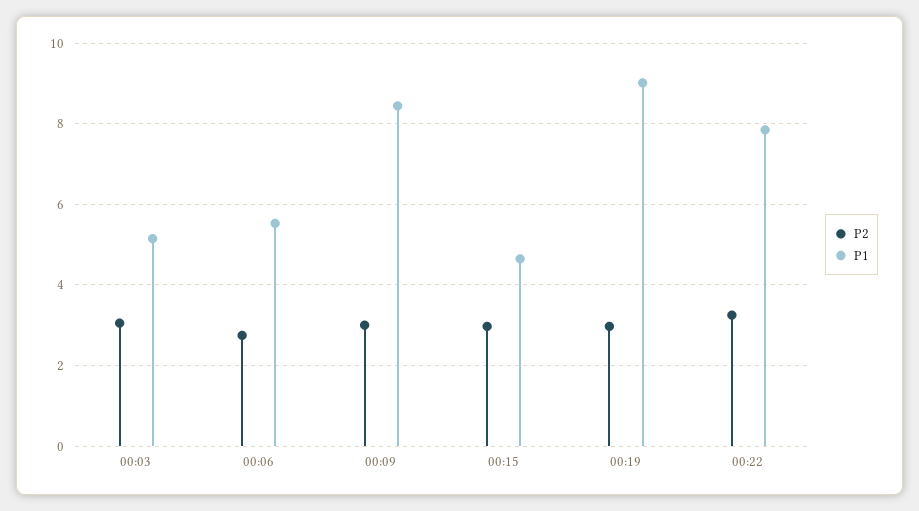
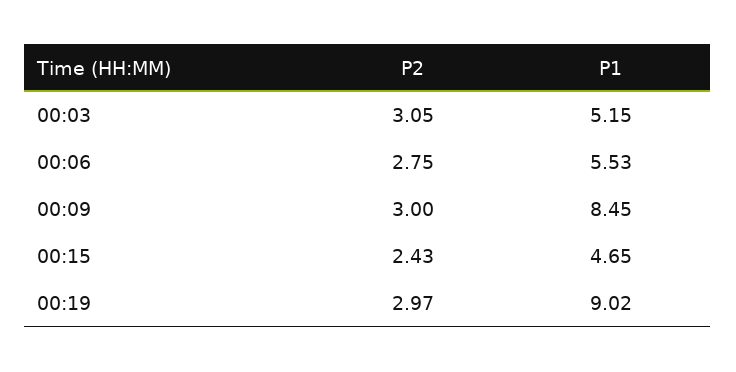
  {
    "P2": {
      "00:03": 3.05,
      "00:06": 2.75,
      "00:09": 3,
-     "00:15": 3,
+     "00:15": 2.43,
-     "00:19": 2.97,
+     "00:19": 2.97
-     "00:22": 3.2
    },
    "P1": {
      "00:03": 5.15,
      "00:06": 5.53,
      "00:09": 8.45,
      "00:15": 4.65,
-     "00:19": 9.02,
+     "00:19": 9.02
-     "00:22": 7.8
    }
  }

